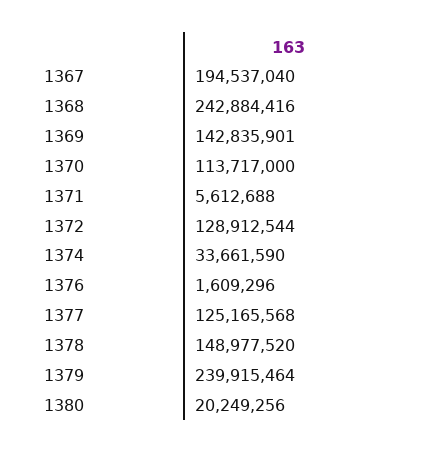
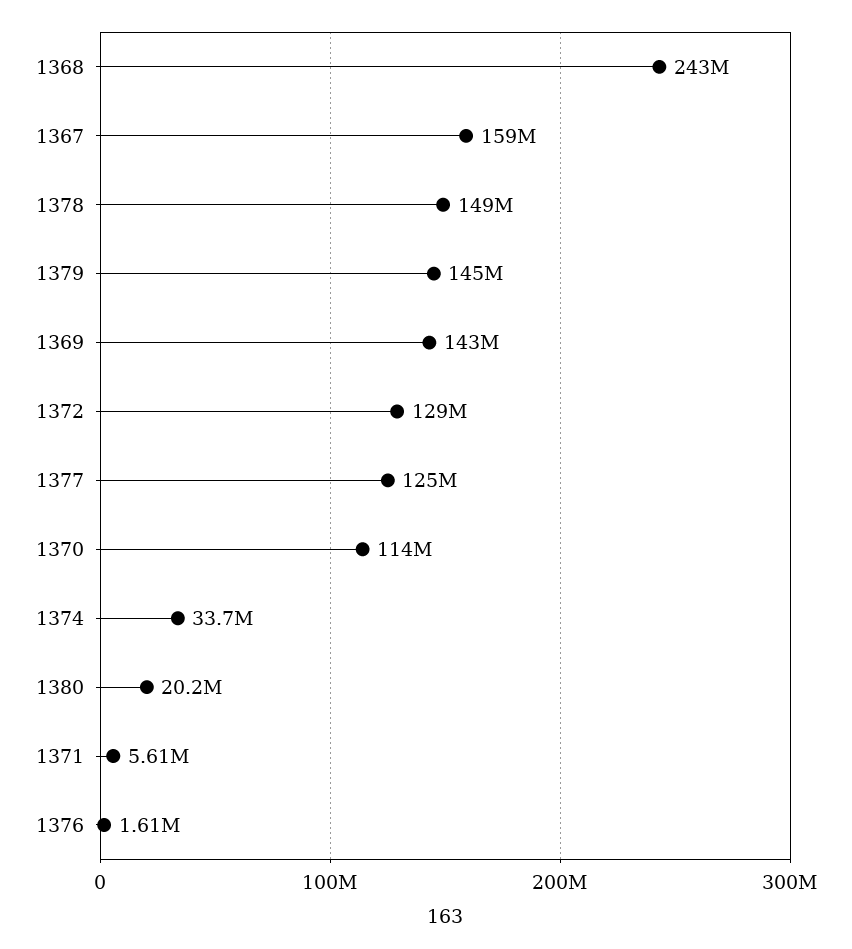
  {
-   "1367": 194537040,
+   "1367": 159000000,
    "1368": 242884416,
    "1369": 142835901,
    "1370": 113717000,
    "1371": 5612688,
    "1372": 128912544,
    "1374": 33661590,
    "1376": 1609296,
    "1377": 125165568,
    "1378": 148977520,
-   "1379": 239915464,
+   "1379": 145000000,
    "1380": 20249256
  }

